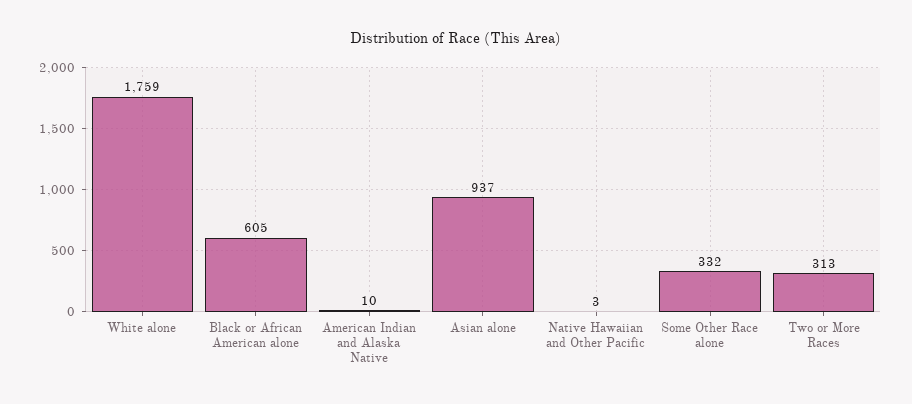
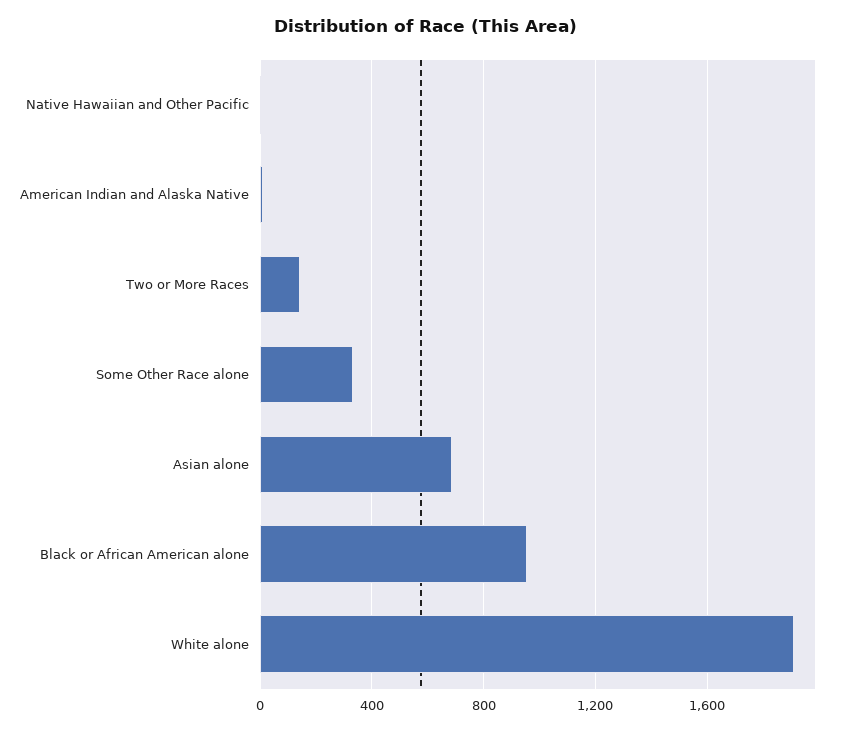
  {
-   "White alone": 1759,
+   "White alone": 1900,
-   "Black or African American alone": 605,
+   "Black or African American alone": 950,
    "American Indian and Alaska Native": 10,
-   "Asian alone": 937,
+   "Asian alone": 700,
    "Native Hawaiian and Other Pacific": 3,
    "Some Other Race alone": 332,
-   "Two or More Races": 313
+   "Two or More Races": 150
  }

